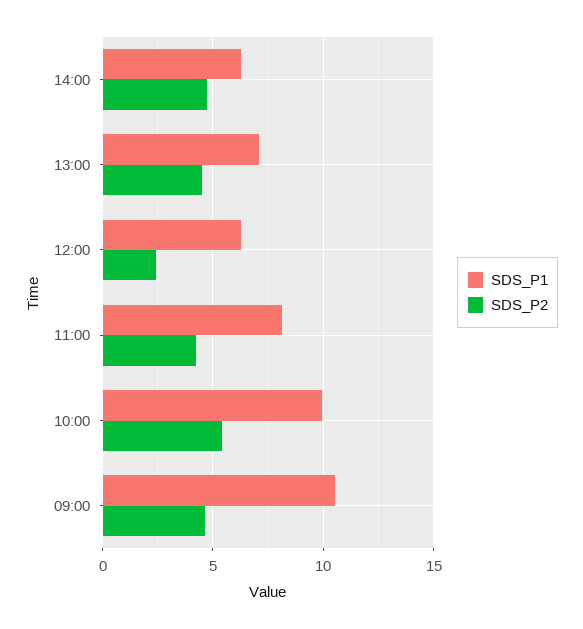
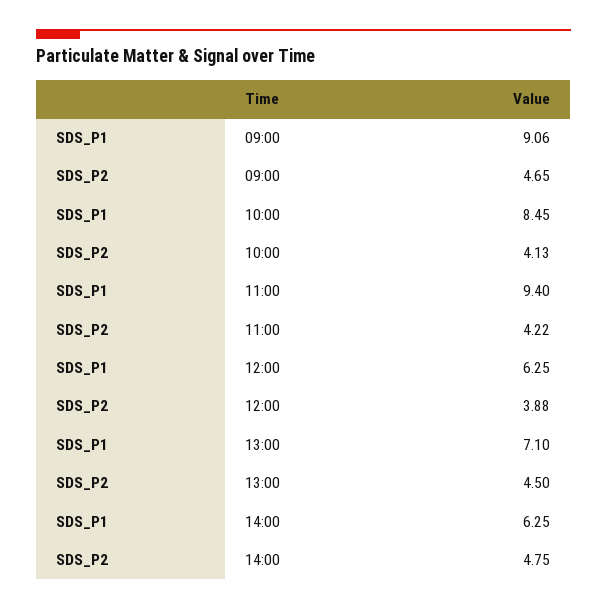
  {
    "SDS_P1": {
      "14:00": 6.25,
      "13:00": 7.1,
      "12:00": 6.25,
-     "11:00": 8,
+     "11:00": 9.4,
-     "10:00": 10,
+     "10:00": 8.45,
-     "09:00": 10.5
+     "09:00": 9.06
    },
    "SDS_P2": {
      "14:00": 4.75,
      "13:00": 4.5,
-     "12:00": 2.5,
+     "12:00": 3.88,
      "11:00": 4.22,
-     "10:00": 5.5,
+     "10:00": 4.13,
      "09:00": 4.65
    }
  }

